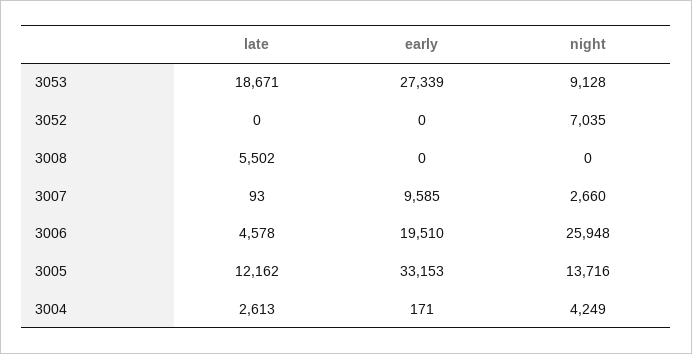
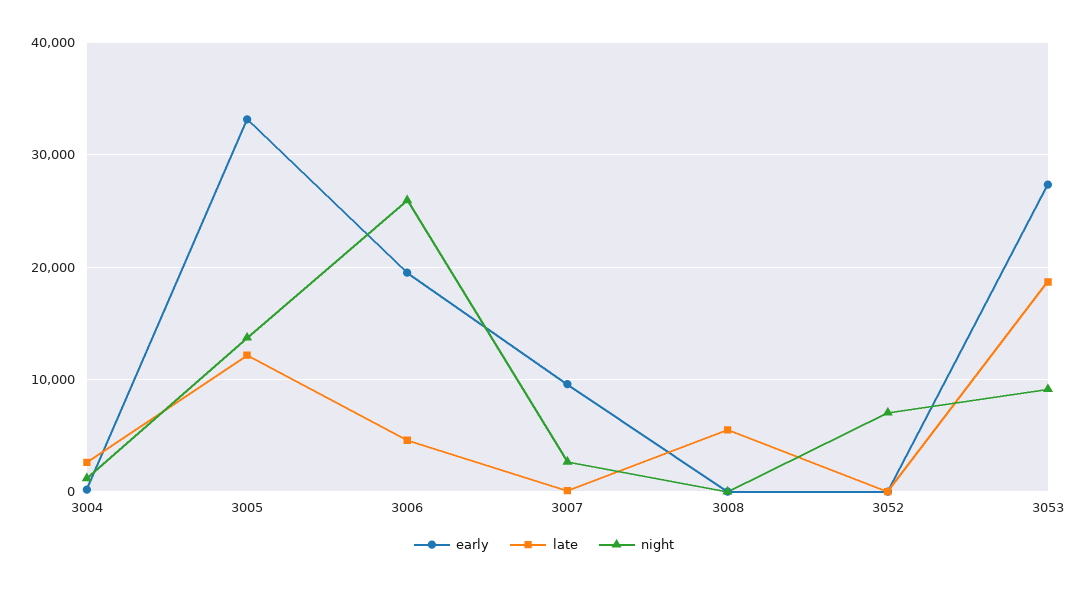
  {
    "late": {
      "3053": 18671,
      "3052": 0,
      "3008": 5502,
      "3007": 93,
      "3006": 4578,
      "3005": 12162,
      "3004": 2613
    },
    "early": {
      "3053": 27339,
      "3052": 0,
      "3008": 0,
      "3007": 9585,
      "3006": 19510,
      "3005": 33153,
      "3004": 171
    },
    "night": {
      "3053": 9128,
      "3052": 7035,
      "3008": 0,
      "3007": 2660,
      "3006": 25948,
      "3005": 13716,
-     "3004": 4249
+     "3004": 1000
    }
  }

